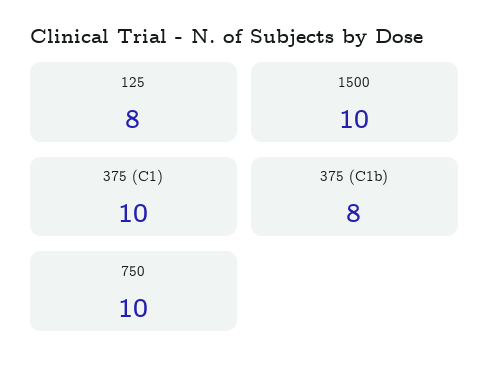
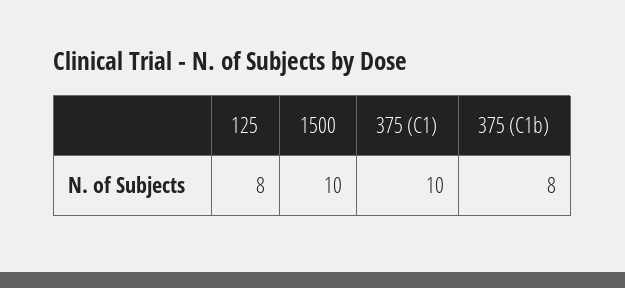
  {
    "125": 8,
    "1500": 10,
    "375 (C1)": 10,
-   "375 (C1b)": 8,
+   "375 (C1b)": 8
-   "750": 10
  }

